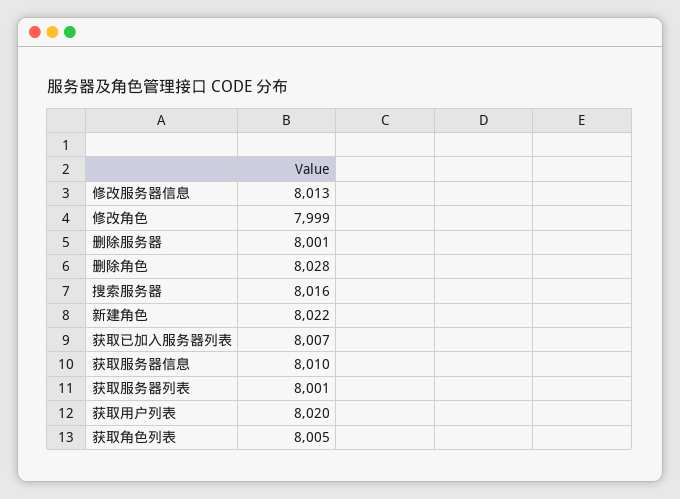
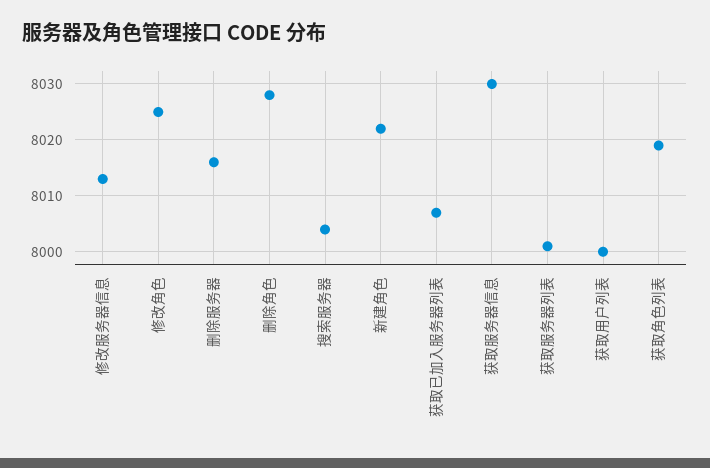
  {
    "修改服务器信息": 8013,
-   "修改角色": 7999,
+   "修改角色": 8025,
-   "删除服务器": 8001,
+   "删除服务器": 8015,
    "删除角色": 8028,
-   "搜索服务器": 8016,
+   "搜索服务器": 8005,
    "新建角色": 8022,
    "获取已加入服务器列表": 8007,
-   "获取服务器信息": 8010,
+   "获取服务器信息": 8030,
    "获取服务器列表": 8001,
-   "获取用户列表": 8020,
+   "获取用户列表": 8000,
-   "获取角色列表": 8005
+   "获取角色列表": 8020
  }

